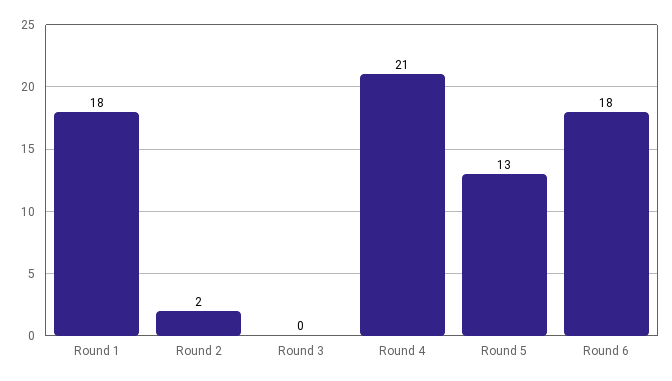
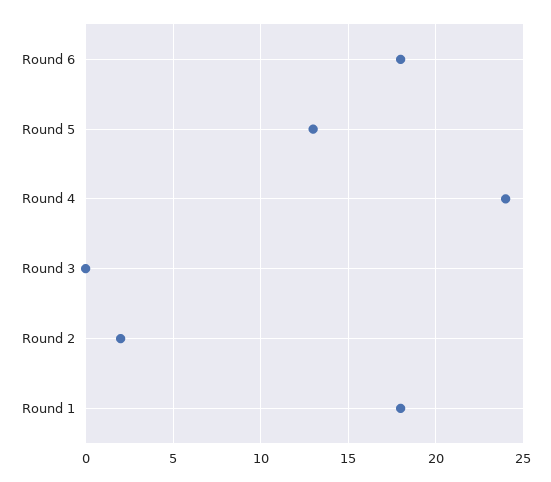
  {
    "Round 1": 18,
    "Round 2": 2,
    "Round 3": 0,
-   "Round 4": 21,
+   "Round 4": 24,
    "Round 5": 13,
    "Round 6": 18
  }

